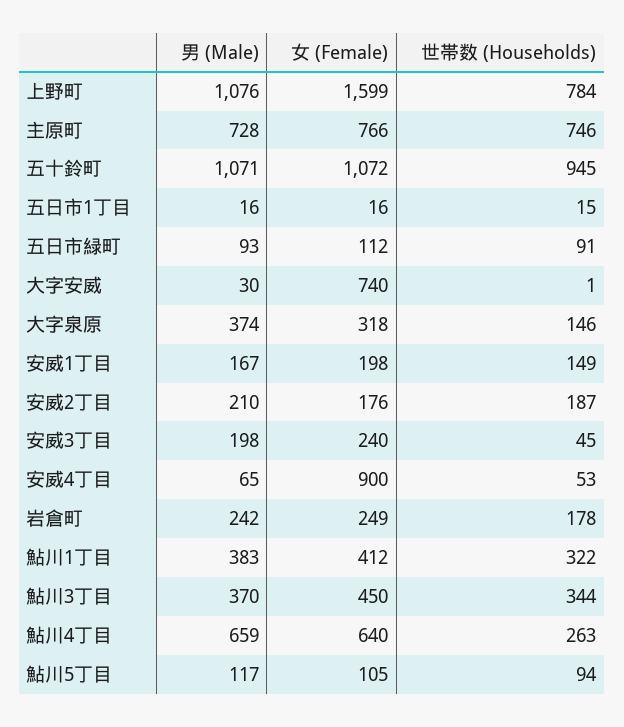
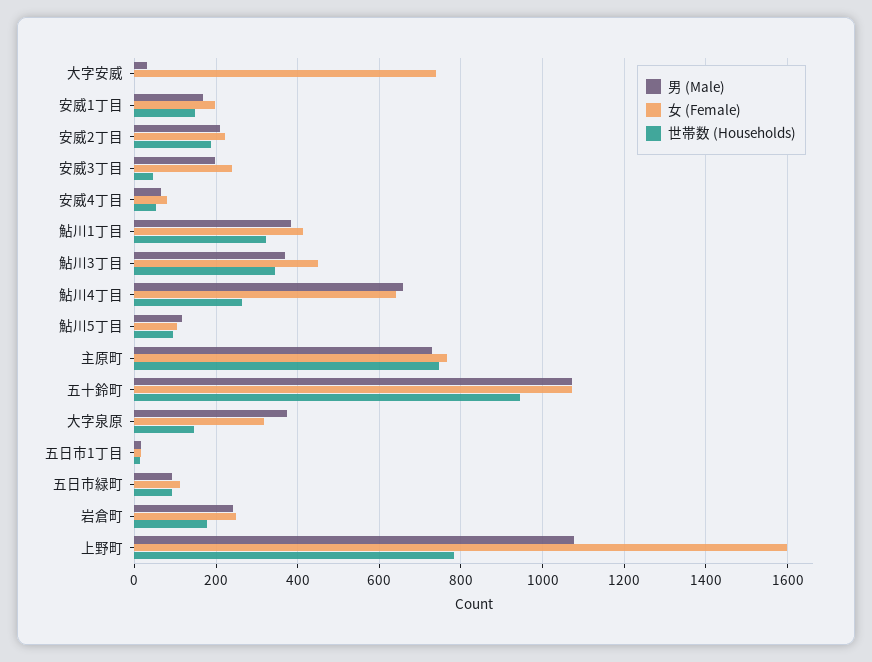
  {
    "男 (Male)": {
      "上野町": 1076,
      "主原町": 728,
      "五十鈴町": 1071,
      "五日市1丁目": 16,
      "五日市緑町": 93,
      "大字安威": 30,
      "大字泉原": 374,
      "安威1丁目": 167,
      "安威2丁目": 210,
      "安威3丁目": 198,
      "安威4丁目": 65,
      "岩倉町": 242,
      "鮎川1丁目": 383,
      "鮎川3丁目": 370,
      "鮎川4丁目": 659,
      "鮎川5丁目": 117
    },
    "女 (Female)": {
      "上野町": 1599,
      "主原町": 766,
      "五十鈴町": 1072,
      "五日市1丁目": 16,
      "五日市緑町": 112,
      "大字安威": 740,
      "大字泉原": 318,
      "安威1丁目": 198,
-     "安威2丁目": 176,
+     "安威2丁目": 220,
      "安威3丁目": 240,
-     "安威4丁目": 900,
+     "安威4丁目": 80,
      "岩倉町": 249,
      "鮎川1丁目": 412,
      "鮎川3丁目": 450,
      "鮎川4丁目": 640,
      "鮎川5丁目": 105
    },
    "世帯数 (Households)": {
      "上野町": 784,
      "主原町": 746,
      "五十鈴町": 945,
      "五日市1丁目": 15,
      "五日市緑町": 91,
      "大字安威": 1,
      "大字泉原": 146,
      "安威1丁目": 149,
      "安威2丁目": 187,
      "安威3丁目": 45,
      "安威4丁目": 53,
      "岩倉町": 178,
      "鮎川1丁目": 322,
      "鮎川3丁目": 344,
      "鮎川4丁目": 263,
      "鮎川5丁目": 94
    }
  }

